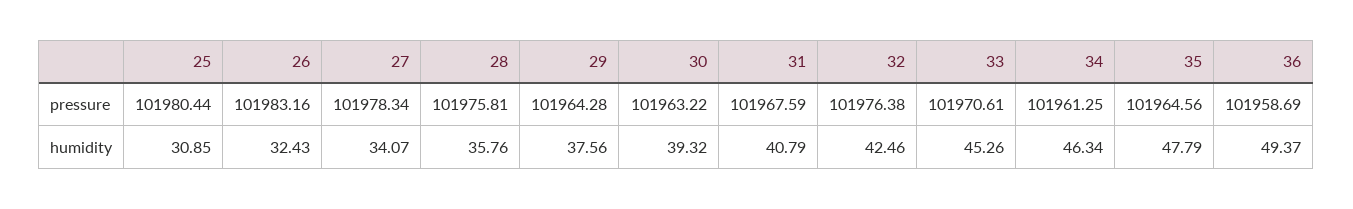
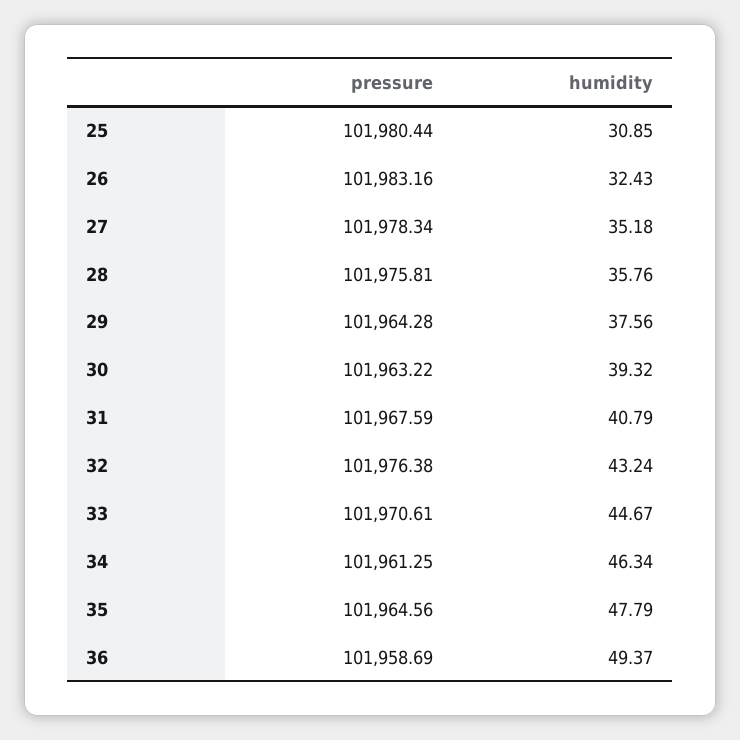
  {
    "25": {
      "pressure": 101980.44,
      "humidity": 30.85
    },
    "26": {
      "pressure": 101983.16,
      "humidity": 32.43
    },
    "27": {
      "pressure": 101978.34,
-     "humidity": 34.07
+     "humidity": 35.18
    },
    "28": {
      "pressure": 101975.81,
      "humidity": 35.76
    },
    "29": {
      "pressure": 101964.28,
      "humidity": 37.56
    },
    "30": {
      "pressure": 101963.22,
      "humidity": 39.32
    },
    "31": {
      "pressure": 101967.59,
      "humidity": 40.79
    },
    "32": {
      "pressure": 101976.38,
-     "humidity": 42.46
+     "humidity": 43.24
    },
    "33": {
      "pressure": 101970.61,
-     "humidity": 45.26
+     "humidity": 44.67
    },
    "34": {
      "pressure": 101961.25,
      "humidity": 46.34
    },
    "35": {
      "pressure": 101964.56,
      "humidity": 47.79
    },
    "36": {
      "pressure": 101958.69,
      "humidity": 49.37
    }
  }

